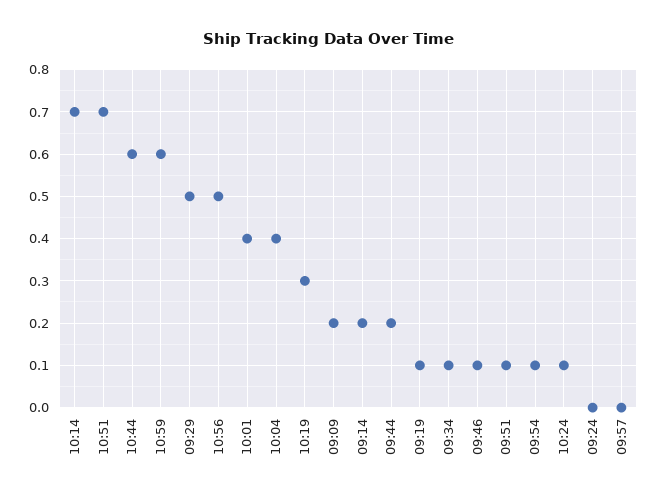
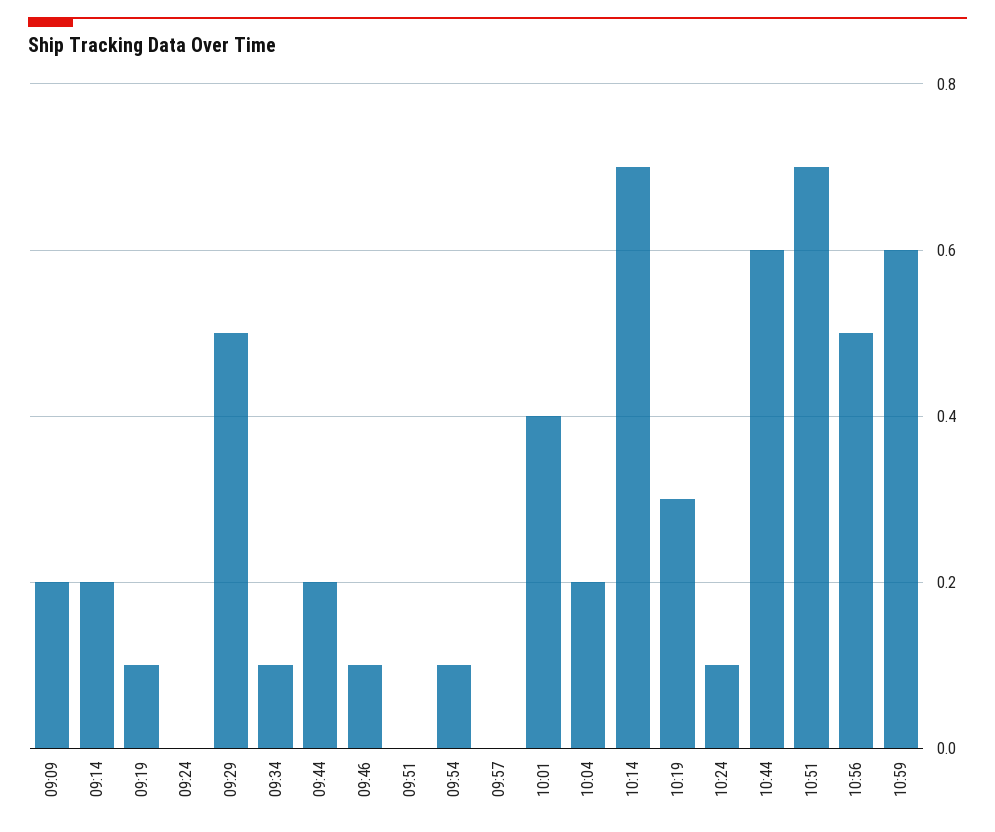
  {
    "10:14": 0.7,
    "10:51": 0.7,
    "10:44": 0.6,
    "10:59": 0.6,
    "09:29": 0.5,
    "10:56": 0.5,
    "10:01": 0.4,
-   "10:04": 0.4,
+   "10:04": 0.2,
    "10:19": 0.3,
    "09:09": 0.2,
    "09:14": 0.2,
    "09:44": 0.2,
    "09:19": 0.1,
    "09:34": 0.1,
    "09:46": 0.1,
-   "09:51": 0.1,
+   "09:51": 0,
    "09:54": 0.1,
    "10:24": 0.1,
    "09:24": 0,
    "09:57": 0
  }

